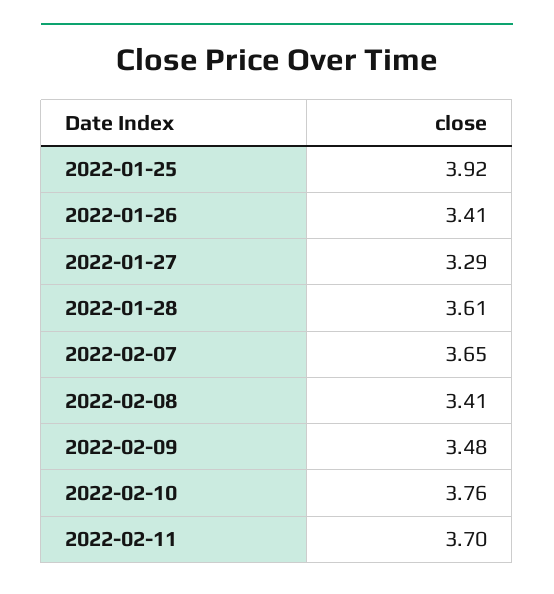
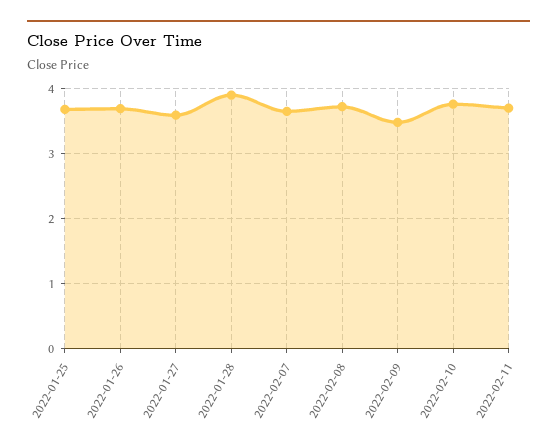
  {
-   "2022-01-25": 3.92,
+   "2022-01-25": 3.7,
-   "2022-01-26": 3.41,
+   "2022-01-26": 3.7,
-   "2022-01-27": 3.29,
+   "2022-01-27": 3.6,
-   "2022-01-28": 3.61,
+   "2022-01-28": 3.9,
    "2022-02-07": 3.65,
-   "2022-02-08": 3.41,
+   "2022-02-08": 3.7,
    "2022-02-09": 3.48,
    "2022-02-10": 3.76,
    "2022-02-11": 3.7
  }

